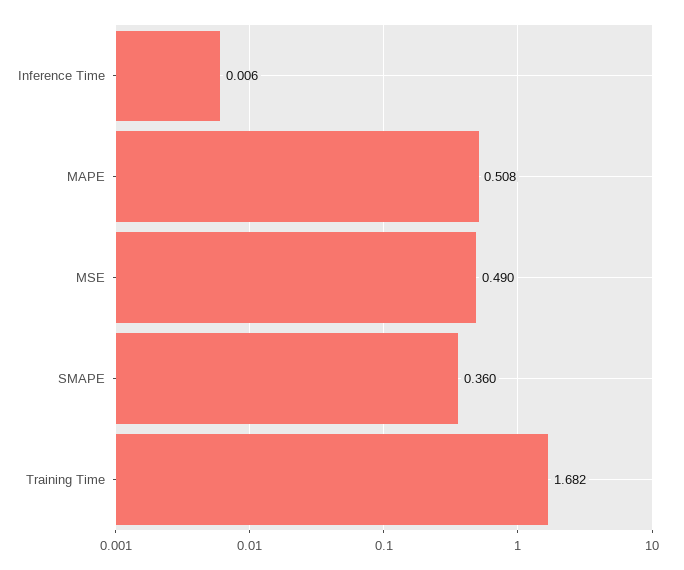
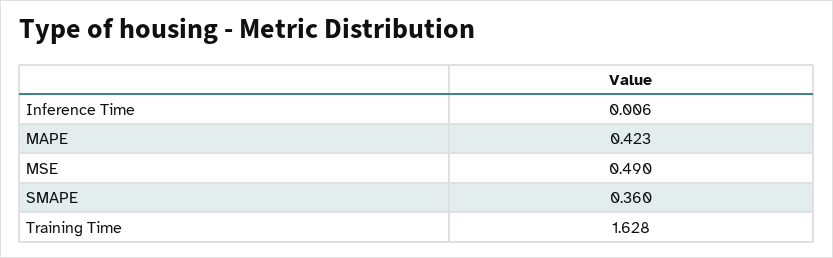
  {
    "Inference Time": 0.006,
-   "MAPE": 0.508,
+   "MAPE": 0.423,
    "MSE": 0.49,
    "SMAPE": 0.36,
-   "Training Time": 1.682
+   "Training Time": 1.628
  }

